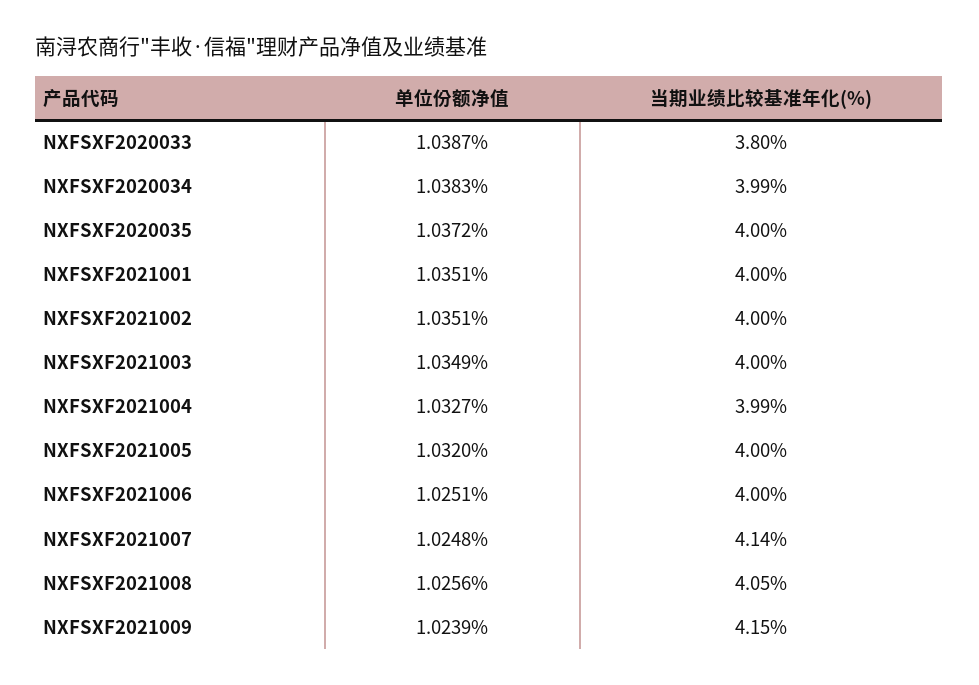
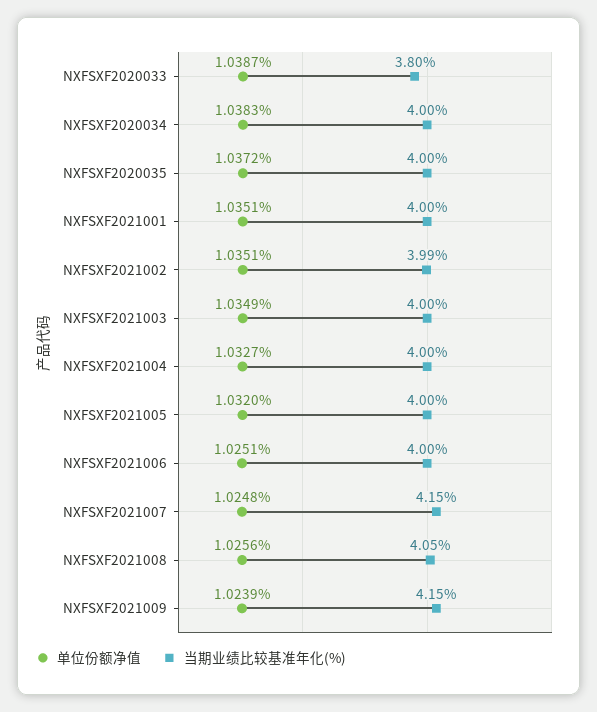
  {
    "单位份额净值": {
      "NXFSXF2020033": 1.0387,
      "NXFSXF2020034": 1.0383,
      "NXFSXF2020035": 1.0372,
      "NXFSXF2021001": 1.0351,
      "NXFSXF2021002": 1.0351,
      "NXFSXF2021003": 1.0349,
      "NXFSXF2021004": 1.0327,
      "NXFSXF2021005": 1.032,
      "NXFSXF2021006": 1.0251,
      "NXFSXF2021007": 1.0248,
      "NXFSXF2021008": 1.0256,
      "NXFSXF2021009": 1.0239
    },
    "当期业绩比较基准年化(%)": {
      "NXFSXF2020033": 3.8,
-     "NXFSXF2020034": 3.99,
+     "NXFSXF2020034": 4,
      "NXFSXF2020035": 4,
      "NXFSXF2021001": 4,
-     "NXFSXF2021002": 4,
+     "NXFSXF2021002": 3.99,
      "NXFSXF2021003": 4,
-     "NXFSXF2021004": 3.99,
+     "NXFSXF2021004": 4,
      "NXFSXF2021005": 4,
      "NXFSXF2021006": 4,
-     "NXFSXF2021007": 4.14,
+     "NXFSXF2021007": 4.15,
      "NXFSXF2021008": 4.05,
      "NXFSXF2021009": 4.15
    }
  }

